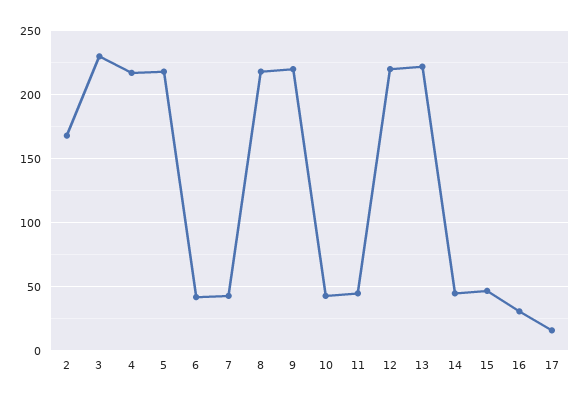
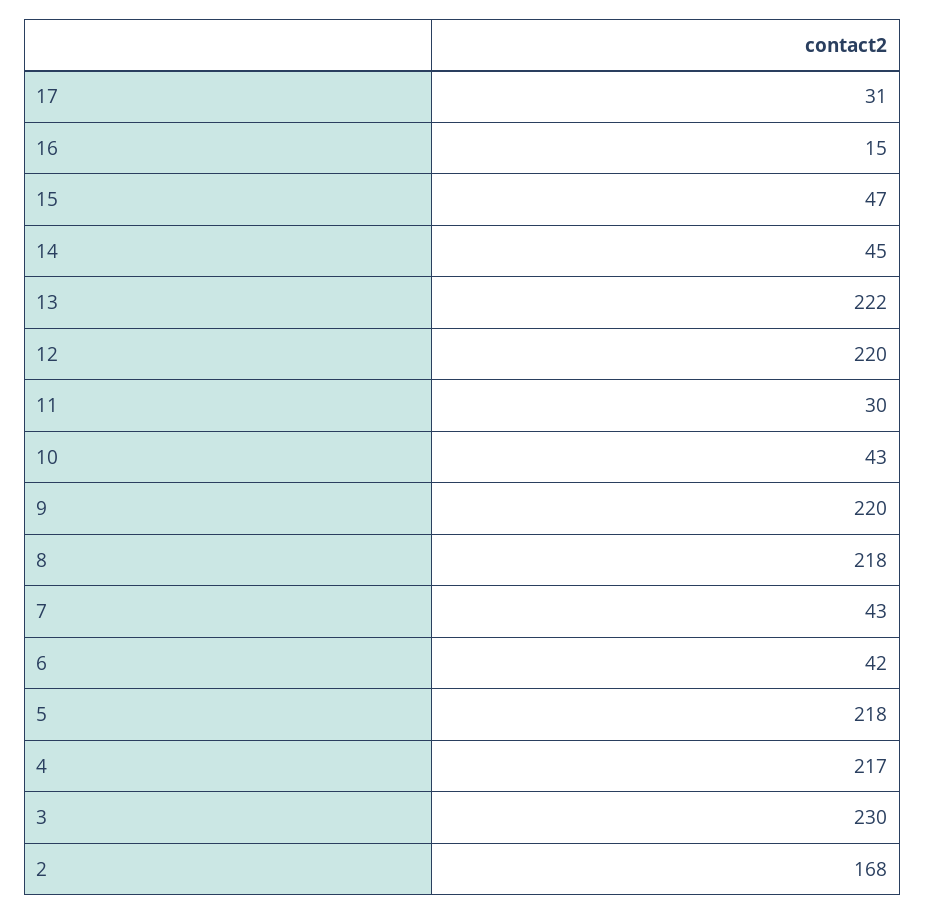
  {
    "2": 168,
    "3": 230,
    "4": 217,
    "5": 218,
    "6": 42,
    "7": 43,
    "8": 218,
    "9": 220,
    "10": 43,
-   "11": 45,
+   "11": 30,
    "12": 220,
    "13": 222,
    "14": 45,
    "15": 47,
-   "16": 30,
+   "16": 15,
-   "17": 15
+   "17": 31
  }

